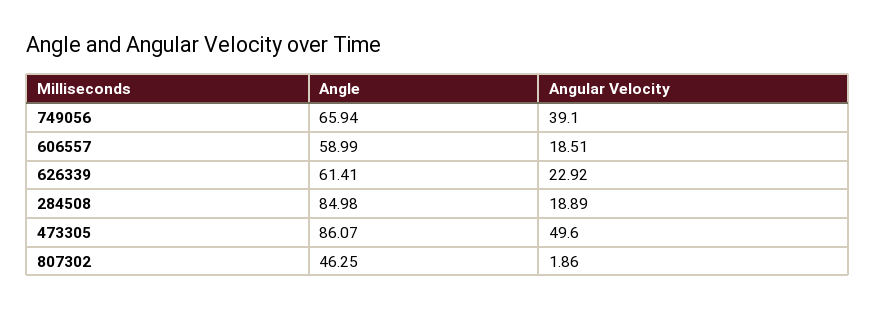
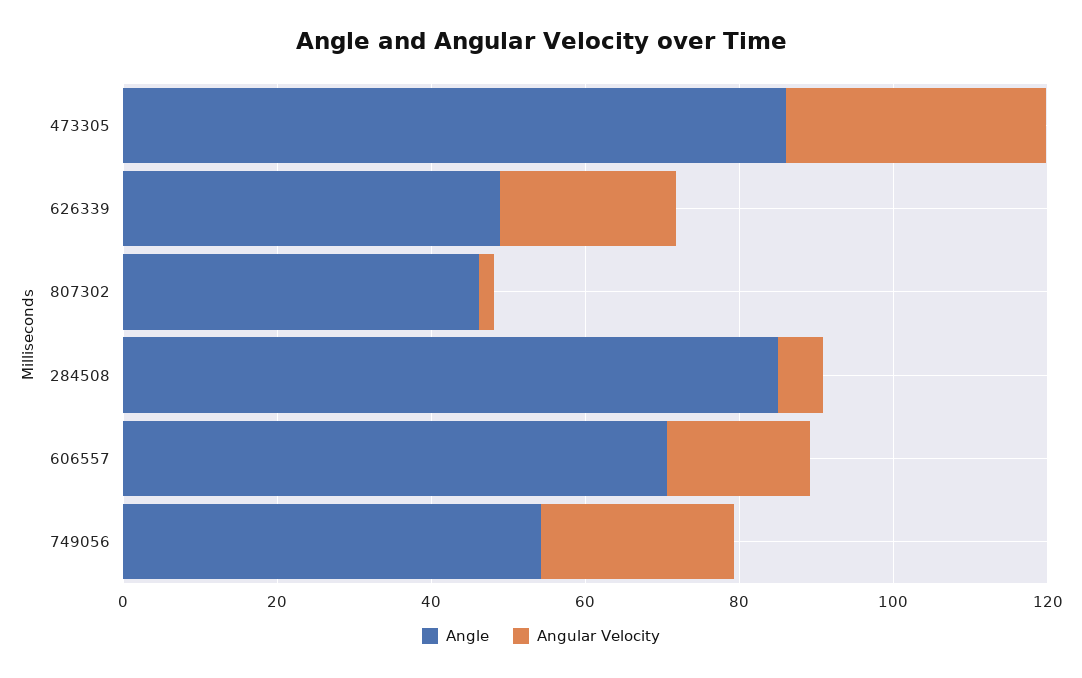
  {
    "Angle": {
-     "749056": 65.94,
+     "749056": 55,
-     "606557": 58.99,
+     "606557": 70,
-     "626339": 61.41,
+     "626339": 50,
      "284508": 84.98,
      "473305": 86.07,
      "807302": 46.25
    },
    "Angular Velocity": {
-     "749056": 39.1,
+     "749056": 25,
      "606557": 18.51,
      "626339": 22.92,
-     "284508": 18.89,
+     "284508": 5,
-     "473305": 49.6,
+     "473305": 35,
      "807302": 1.86
    }
  }

